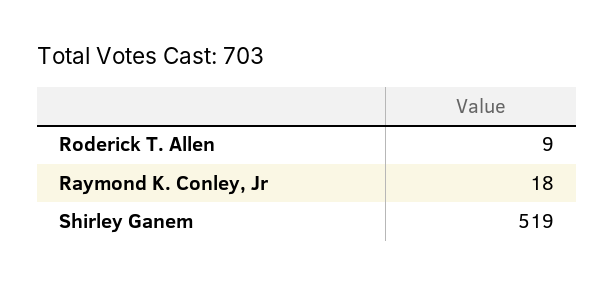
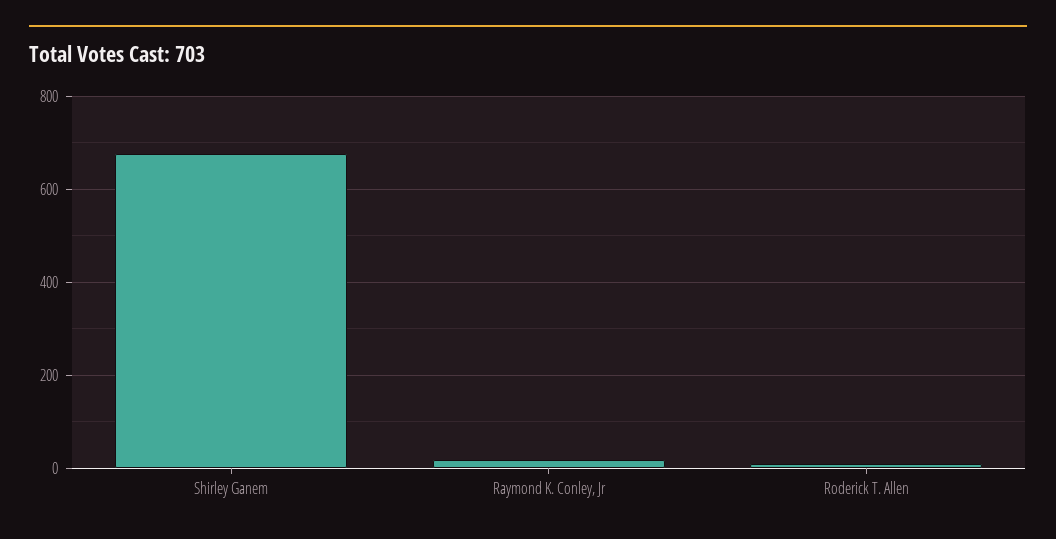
  {
    "Roderick T. Allen": 9,
    "Raymond K. Conley, Jr": 18,
-   "Shirley Ganem": 519
+   "Shirley Ganem": 680
  }

